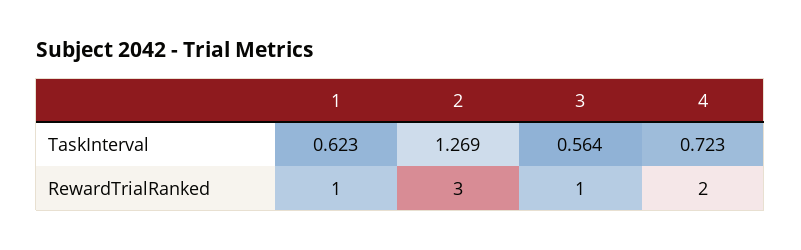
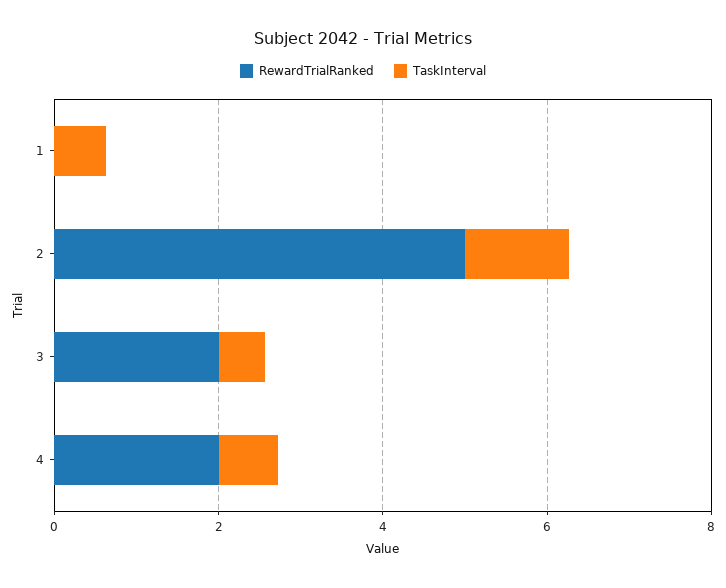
  {
    "TaskInterval": {
      "1": 0.623,
      "2": 1.269,
      "3": 0.564,
      "4": 0.723
    },
    "RewardTrialRanked": {
-     "1": 1,
+     "1": 0,
-     "2": 3,
+     "2": 5,
-     "3": 1,
+     "3": 2,
      "4": 2
    }
  }

